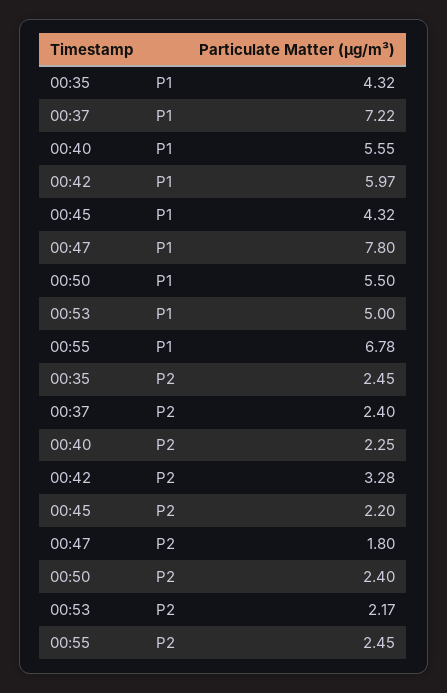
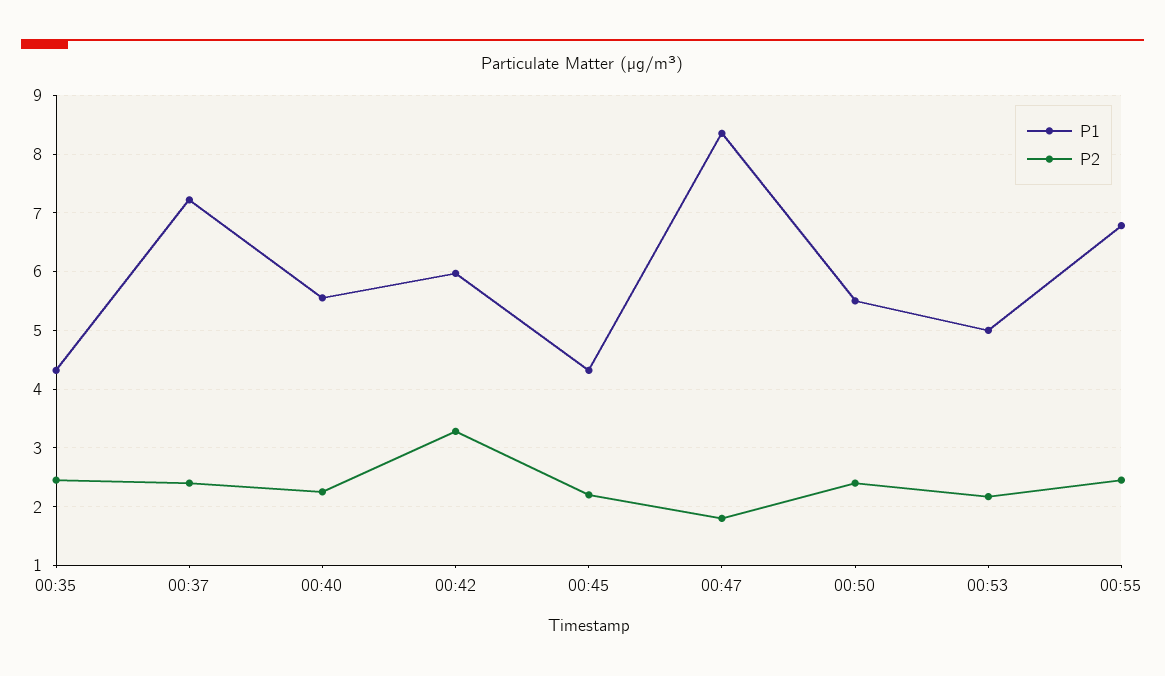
  {
    "P1": {
      "00:35": 4.32,
      "00:37": 7.22,
      "00:40": 5.55,
      "00:42": 5.97,
      "00:45": 4.32,
-     "00:47": 7.8,
+     "00:47": 8.4,
      "00:50": 5.5,
      "00:53": 5,
      "00:55": 6.78
    },
    "P2": {
      "00:35": 2.45,
      "00:37": 2.4,
      "00:40": 2.25,
      "00:42": 3.28,
      "00:45": 2.2,
      "00:47": 1.8,
      "00:50": 2.4,
      "00:53": 2.17,
      "00:55": 2.45
    }
  }

